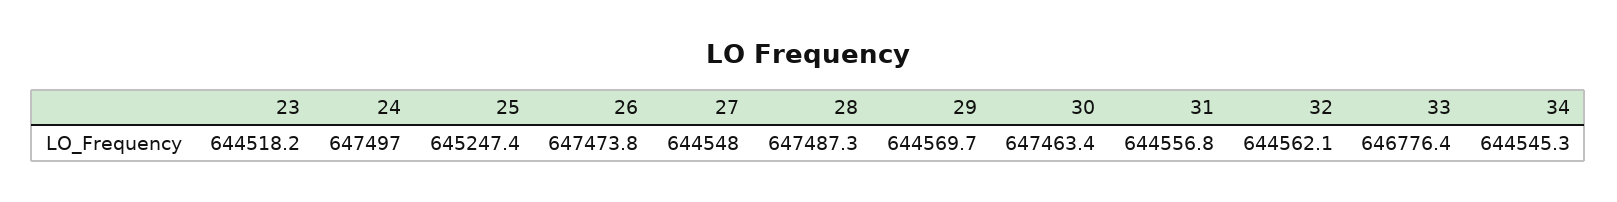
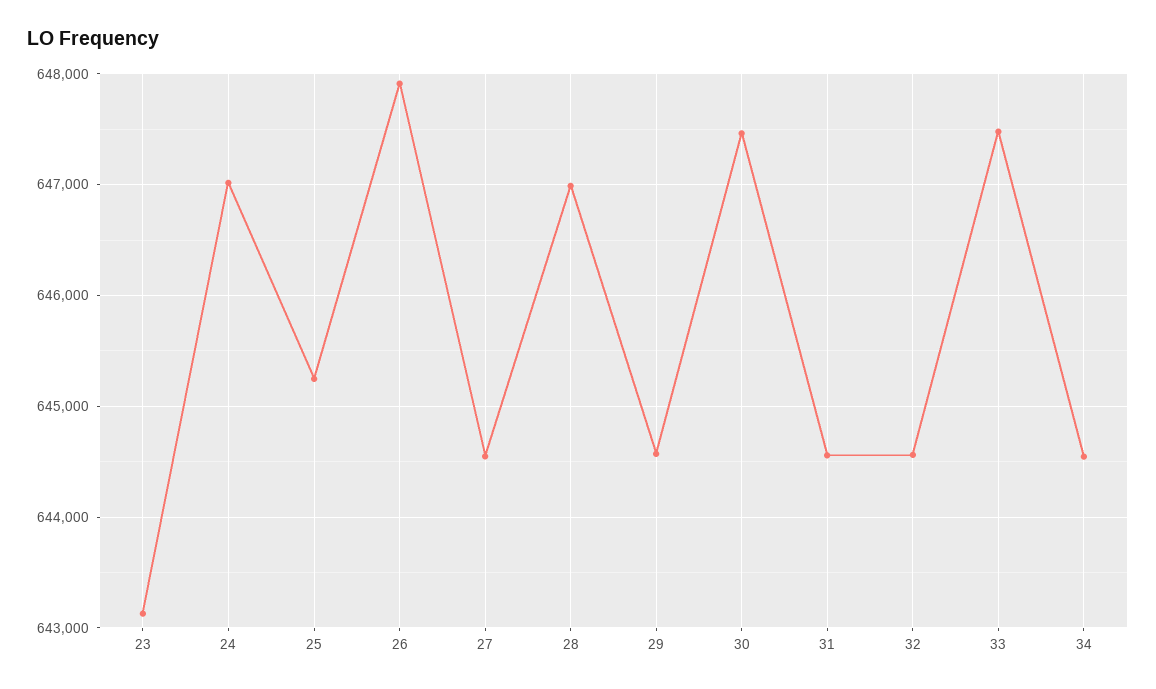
  {
-   "23": 644518.2,
+   "23": 643100,
-   "24": 647497,
+   "24": 647000,
    "25": 645247.4,
-   "26": 647473.8,
+   "26": 647900,
    "27": 644548,
-   "28": 647487.3,
+   "28": 647000,
    "29": 644569.7,
    "30": 647463.4,
    "31": 644556.8,
    "32": 644562.1,
-   "33": 646776.4,
+   "33": 647500,
    "34": 644545.3
  }

